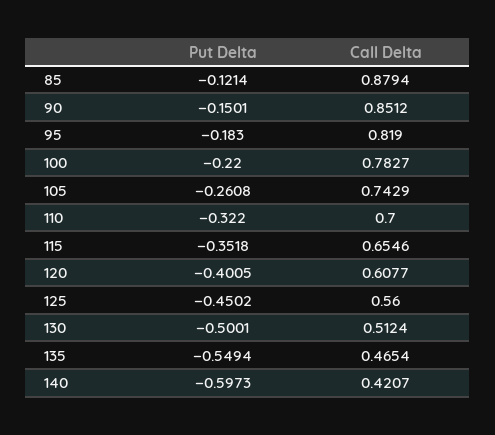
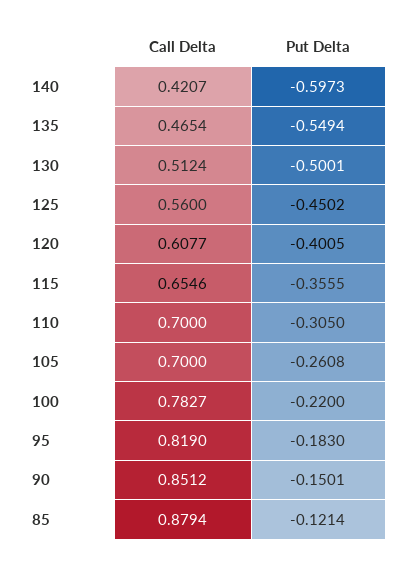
  {
    "Put Delta": {
      "85": -0.1214,
      "90": -0.1501,
      "95": -0.183,
      "100": -0.22,
      "105": -0.2608,
-     "110": -0.322,
+     "110": -0.305,
-     "115": -0.3518,
+     "115": -0.3555,
      "120": -0.4005,
      "125": -0.4502,
      "130": -0.5001,
      "135": -0.5494,
      "140": -0.5973
    },
    "Call Delta": {
      "85": 0.8794,
      "90": 0.8512,
      "95": 0.819,
      "100": 0.7827,
-     "105": 0.7429,
+     "105": 0.7,
      "110": 0.7,
      "115": 0.6546,
      "120": 0.6077,
      "125": 0.56,
      "130": 0.5124,
      "135": 0.4654,
      "140": 0.4207
    }
  }

